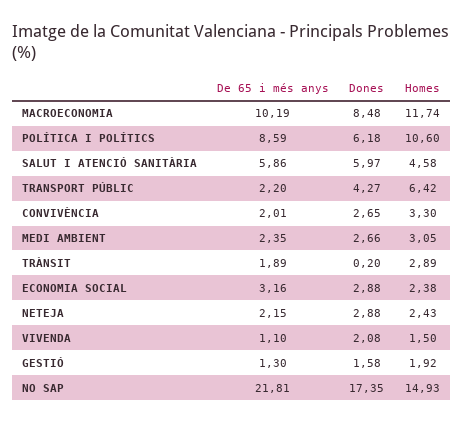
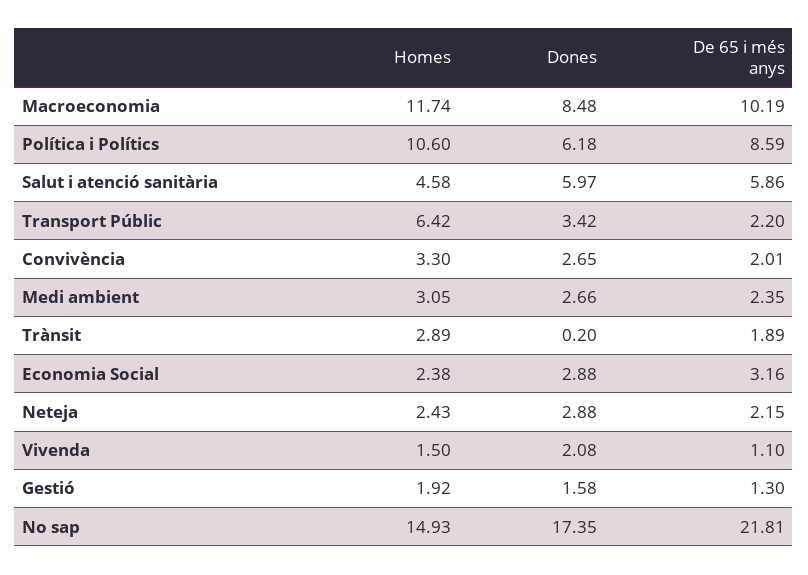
  {
    "De 65 i més anys": {
      "MACROECONOMIA": 10.19,
      "POLÍTICA I POLÍTICS": 8.59,
      "SALUT I ATENCIÓ SANITÀRIA": 5.86,
      "TRANSPORT PÚBLIC": 2.2,
      "CONVIVÈNCIA": 2.01,
      "MEDI AMBIENT": 2.35,
      "TRÀNSIT": 1.89,
      "ECONOMIA SOCIAL": 3.16,
      "NETEJA": 2.15,
      "VIVENDA": 1.1,
      "GESTIÓ": 1.3,
      "NO SAP": 21.81
    },
    "Dones": {
      "MACROECONOMIA": 8.48,
      "POLÍTICA I POLÍTICS": 6.18,
      "SALUT I ATENCIÓ SANITÀRIA": 5.97,
-     "TRANSPORT PÚBLIC": 4.27,
+     "TRANSPORT PÚBLIC": 3.42,
      "CONVIVÈNCIA": 2.65,
      "MEDI AMBIENT": 2.66,
      "TRÀNSIT": 0.2,
      "ECONOMIA SOCIAL": 2.88,
      "NETEJA": 2.88,
      "VIVENDA": 2.08,
      "GESTIÓ": 1.58,
      "NO SAP": 17.35
    },
    "Homes": {
      "MACROECONOMIA": 11.74,
      "POLÍTICA I POLÍTICS": 10.6,
      "SALUT I ATENCIÓ SANITÀRIA": 4.58,
      "TRANSPORT PÚBLIC": 6.42,
      "CONVIVÈNCIA": 3.3,
      "MEDI AMBIENT": 3.05,
      "TRÀNSIT": 2.89,
      "ECONOMIA SOCIAL": 2.38,
      "NETEJA": 2.43,
      "VIVENDA": 1.5,
      "GESTIÓ": 1.92,
      "NO SAP": 14.93
    }
  }

